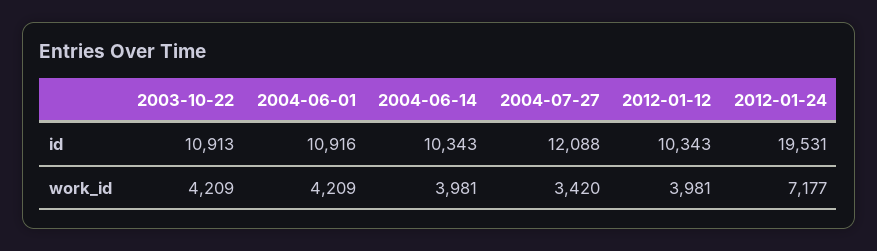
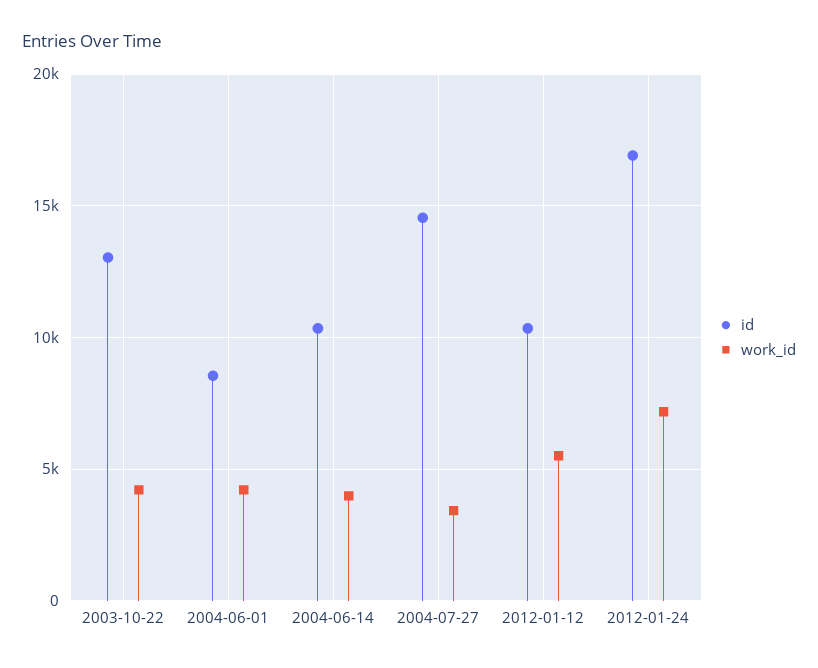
  {
    "id": {
-     "2003-10-22": 10913,
+     "2003-10-22": 13000,
-     "2004-06-01": 10916,
+     "2004-06-01": 8500,
      "2004-06-14": 10343,
-     "2004-07-27": 12088,
+     "2004-07-27": 14500,
      "2012-01-12": 10343,
-     "2012-01-24": 19531
+     "2012-01-24": 17000
    },
    "work_id": {
      "2003-10-22": 4209,
      "2004-06-01": 4209,
      "2004-06-14": 3981,
      "2004-07-27": 3420,
-     "2012-01-12": 3981,
+     "2012-01-12": 5500,
      "2012-01-24": 7177
    }
  }

